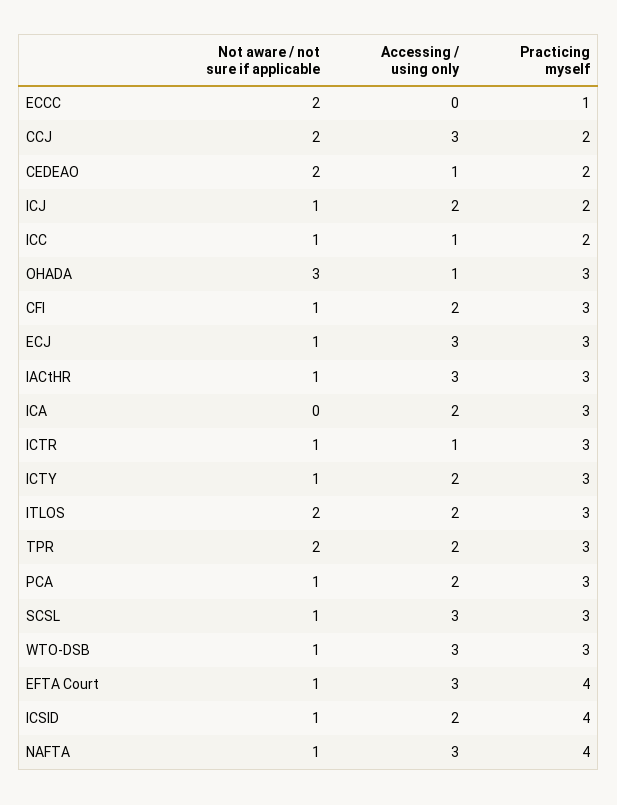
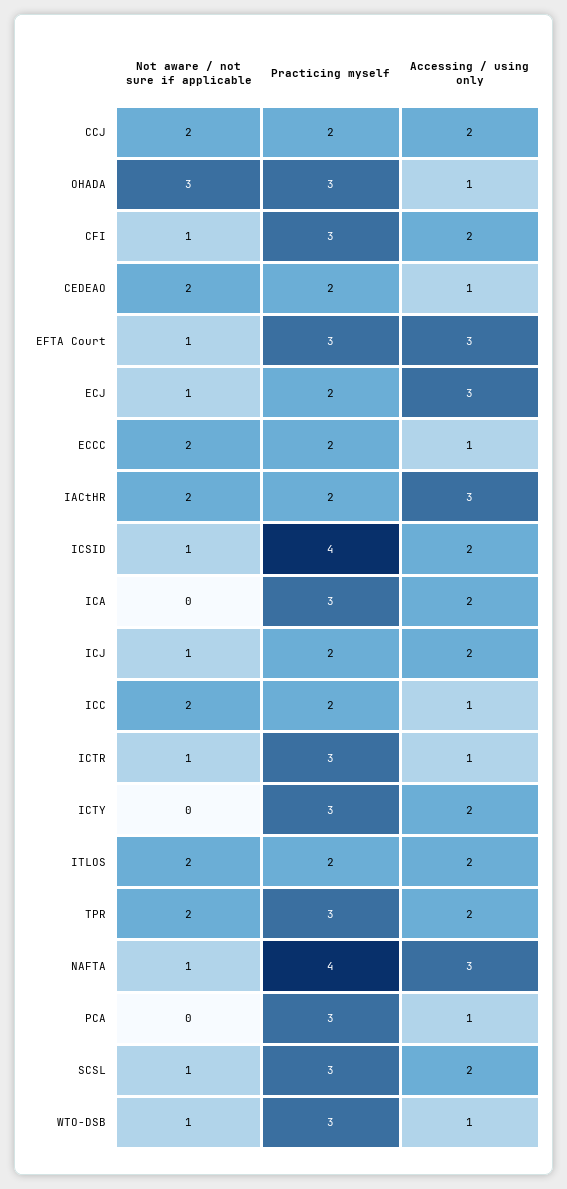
  {
    "Not aware / not sure if applicable": {
      "ECCC": 2,
      "CCJ": 2,
      "CEDEAO": 2,
      "ICJ": 1,
-     "ICC": 1,
+     "ICC": 2,
      "OHADA": 3,
      "CFI": 1,
      "ECJ": 1,
-     "IACtHR": 1,
+     "IACtHR": 2,
      "ICA": 0,
      "ICTR": 1,
-     "ICTY": 1,
+     "ICTY": 0,
      "ITLOS": 2,
      "TPR": 2,
-     "PCA": 1,
+     "PCA": 0,
      "SCSL": 1,
      "WTO-DSB": 1,
      "EFTA Court": 1,
      "ICSID": 1,
      "NAFTA": 1
    },
    "Accessing / using only": {
-     "ECCC": 0,
+     "ECCC": 1,
-     "CCJ": 3,
+     "CCJ": 2,
      "CEDEAO": 1,
      "ICJ": 2,
      "ICC": 1,
      "OHADA": 1,
      "CFI": 2,
      "ECJ": 3,
      "IACtHR": 3,
      "ICA": 2,
      "ICTR": 1,
      "ICTY": 2,
      "ITLOS": 2,
      "TPR": 2,
-     "PCA": 2,
+     "PCA": 1,
-     "SCSL": 3,
+     "SCSL": 2,
-     "WTO-DSB": 3,
+     "WTO-DSB": 1,
      "EFTA Court": 3,
      "ICSID": 2,
      "NAFTA": 3
    },
    "Practicing myself": {
-     "ECCC": 1,
+     "ECCC": 2,
      "CCJ": 2,
      "CEDEAO": 2,
      "ICJ": 2,
      "ICC": 2,
      "OHADA": 3,
      "CFI": 3,
-     "ECJ": 3,
+     "ECJ": 2,
-     "IACtHR": 3,
+     "IACtHR": 2,
      "ICA": 3,
      "ICTR": 3,
      "ICTY": 3,
-     "ITLOS": 3,
+     "ITLOS": 2,
      "TPR": 3,
      "PCA": 3,
      "SCSL": 3,
      "WTO-DSB": 3,
-     "EFTA Court": 4,
+     "EFTA Court": 3,
      "ICSID": 4,
      "NAFTA": 4
    }
  }

